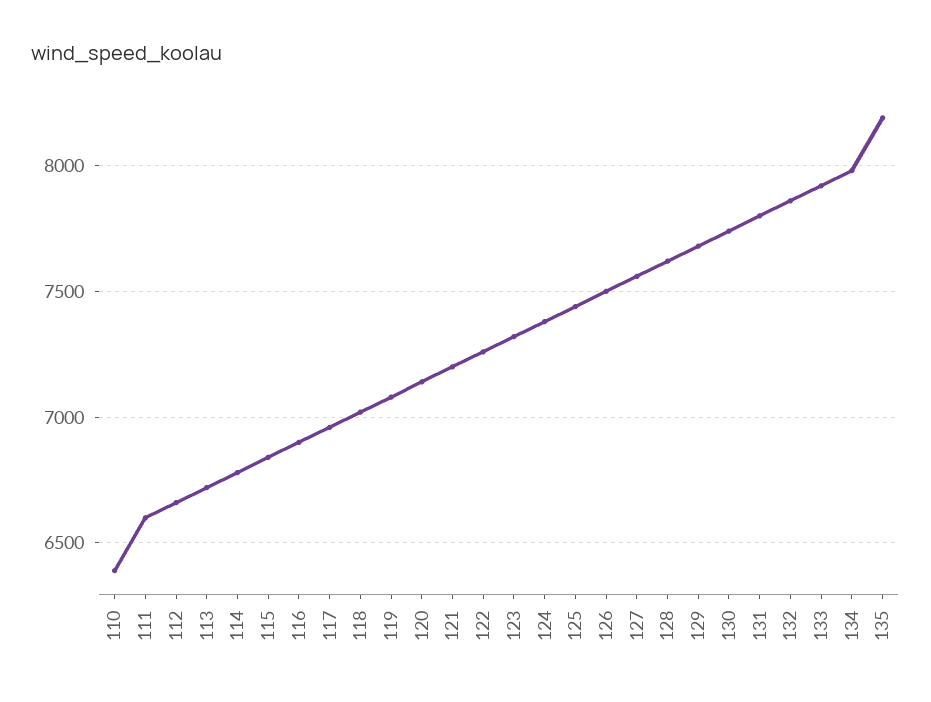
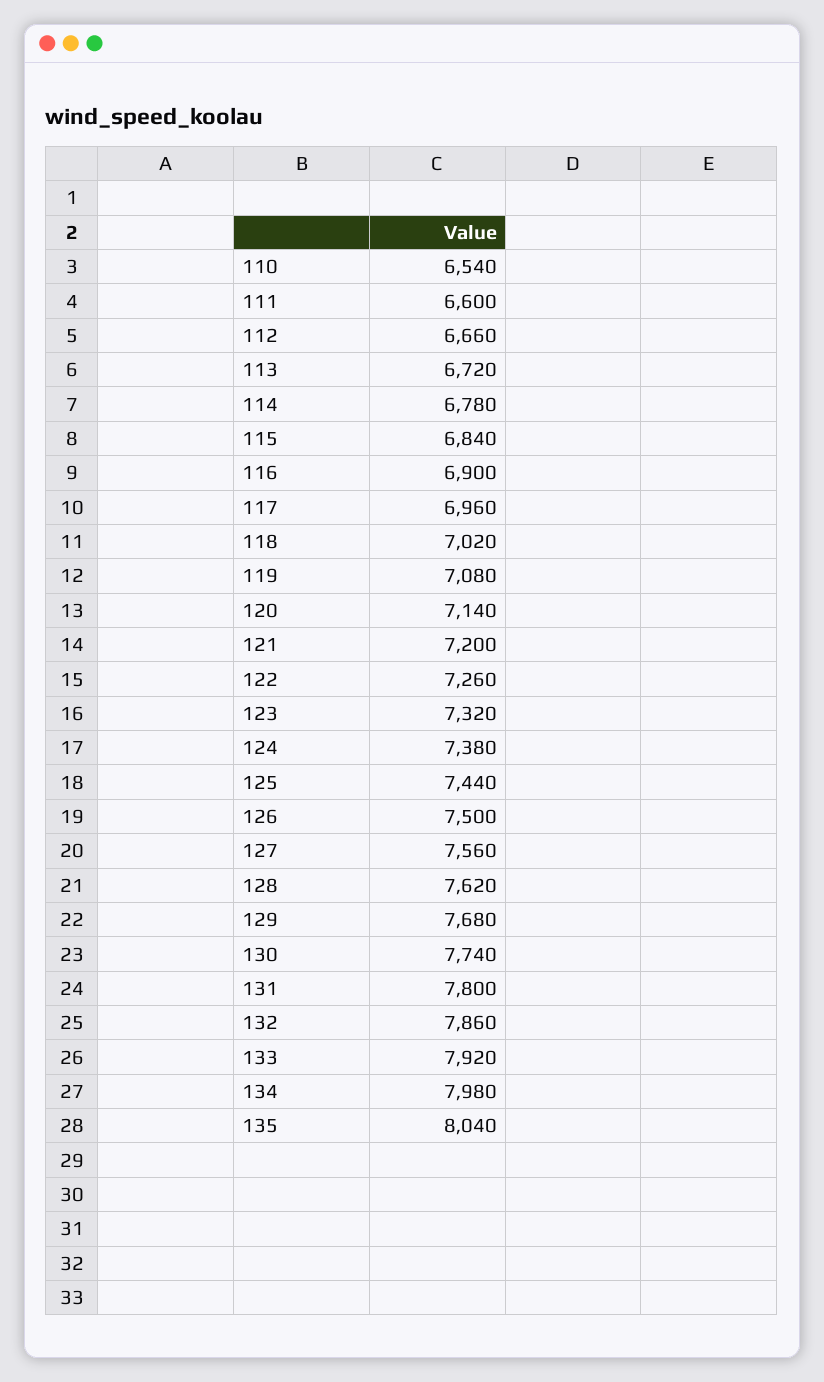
  {
-   "110": 6400,
+   "110": 6540,
    "111": 6600,
    "112": 6660,
    "113": 6720,
    "114": 6780,
    "115": 6840,
    "116": 6900,
    "117": 6960,
    "118": 7020,
    "119": 7080,
    "120": 7140,
    "121": 7200,
    "122": 7260,
    "123": 7320,
    "124": 7380,
    "125": 7440,
    "126": 7500,
    "127": 7560,
    "128": 7620,
    "129": 7680,
    "130": 7740,
    "131": 7800,
    "132": 7860,
    "133": 7920,
    "134": 7980,
-   "135": 8200
+   "135": 8040
  }

